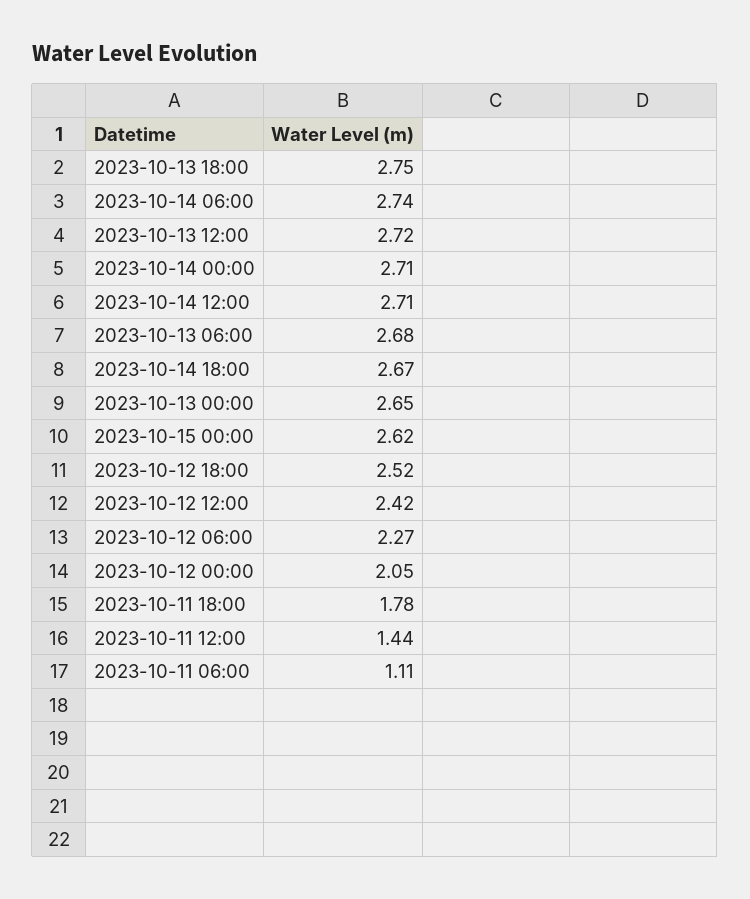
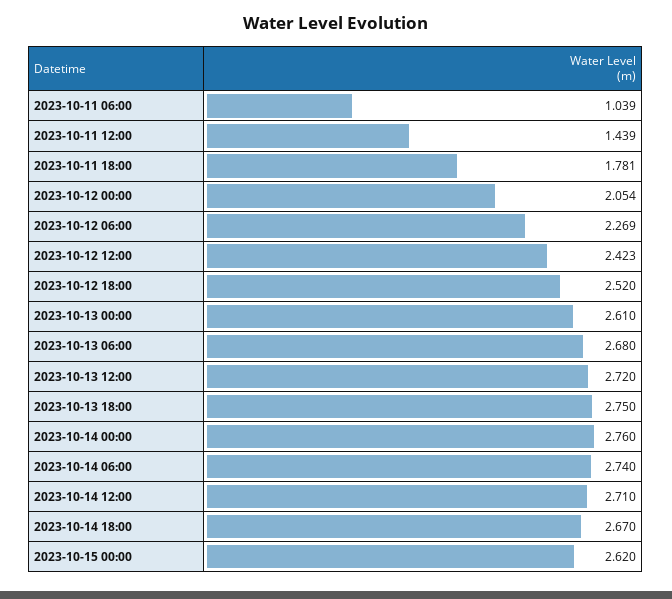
  {
    "2023-10-13 18:00": 2.75,
    "2023-10-14 06:00": 2.74,
    "2023-10-13 12:00": 2.72,
-   "2023-10-14 00:00": 2.71,
+   "2023-10-14 00:00": 2.76,
    "2023-10-14 12:00": 2.71,
    "2023-10-13 06:00": 2.68,
    "2023-10-14 18:00": 2.67,
-   "2023-10-13 00:00": 2.65,
+   "2023-10-13 00:00": 2.61,
    "2023-10-15 00:00": 2.62,
    "2023-10-12 18:00": 2.52,
    "2023-10-12 12:00": 2.423,
    "2023-10-12 06:00": 2.269,
    "2023-10-12 00:00": 2.054,
    "2023-10-11 18:00": 1.781,
    "2023-10-11 12:00": 1.439,
-   "2023-10-11 06:00": 1.11
+   "2023-10-11 06:00": 1.039
  }

